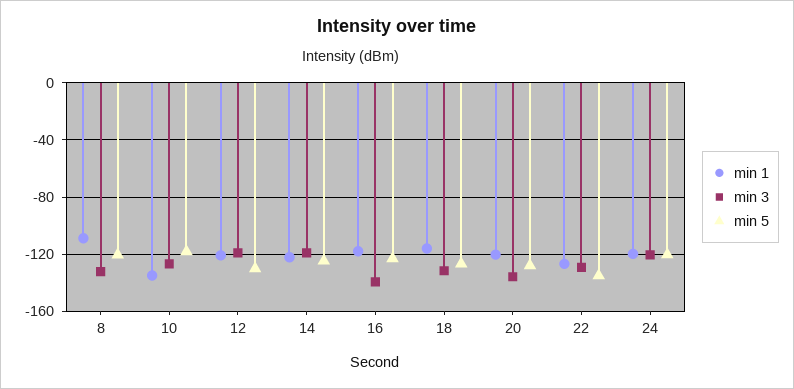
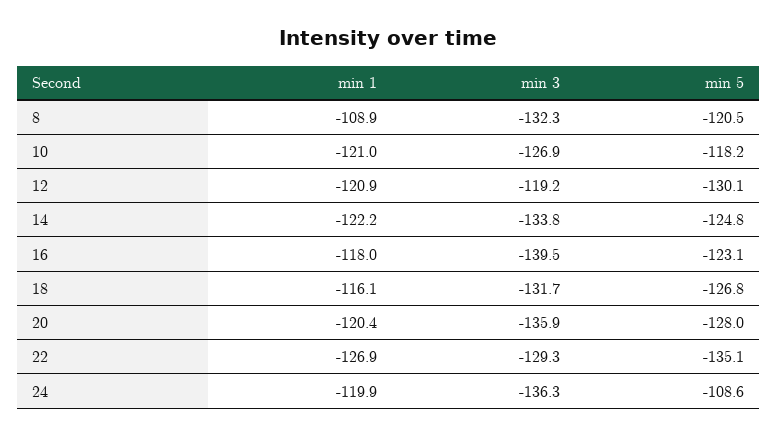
  {
    "min 1": {
      "8": -108.9,
-     "10": -135,
+     "10": -121,
      "12": -120.9,
      "14": -122.2,
      "16": -118,
      "18": -116.1,
      "20": -120.4,
      "22": -126.9,
      "24": -119.9
    },
    "min 3": {
      "8": -132.3,
      "10": -126.9,
      "12": -119.2,
-     "14": -120,
+     "14": -133.8,
      "16": -139.5,
      "18": -131.7,
      "20": -135.9,
      "22": -129.3,
-     "24": -120
+     "24": -136.3
    },
    "min 5": {
      "8": -120.5,
      "10": -118.2,
      "12": -130.1,
      "14": -124.8,
      "16": -123.1,
      "18": -126.8,
      "20": -128,
      "22": -135.1,
-     "24": -120
+     "24": -108.6
    }
  }

